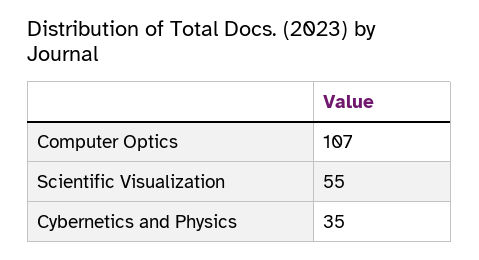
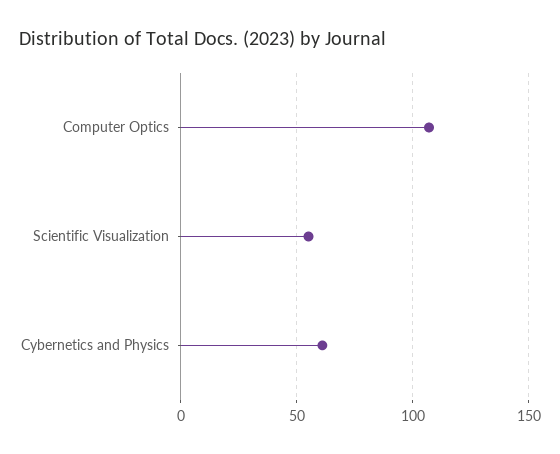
  {
    "Computer Optics": 107,
    "Scientific Visualization": 55,
-   "Cybernetics and Physics": 35
+   "Cybernetics and Physics": 60
  }

